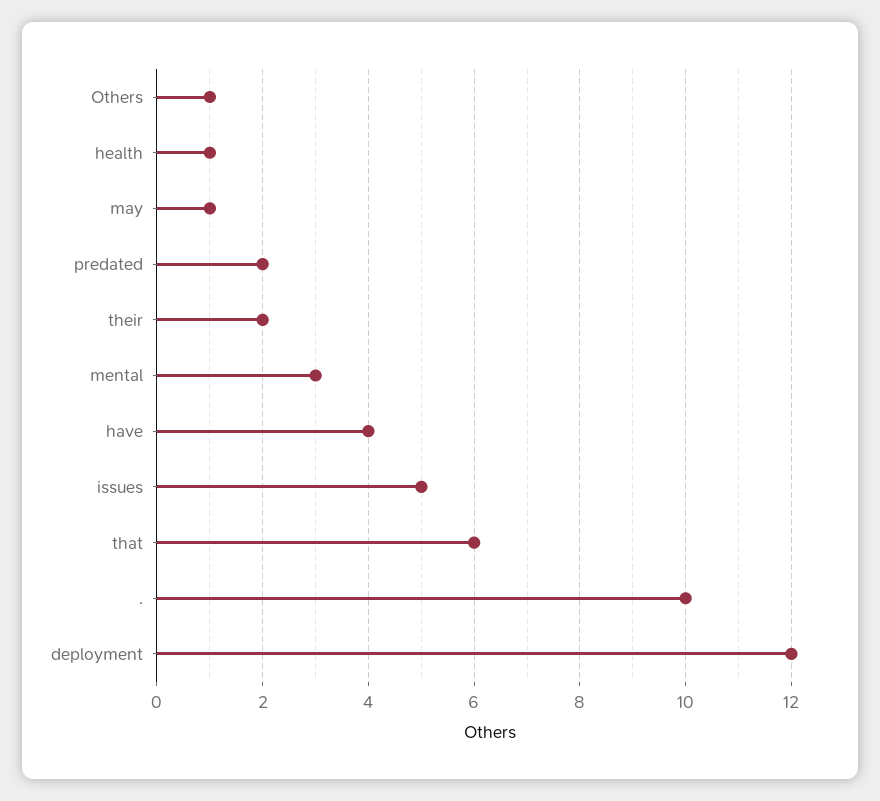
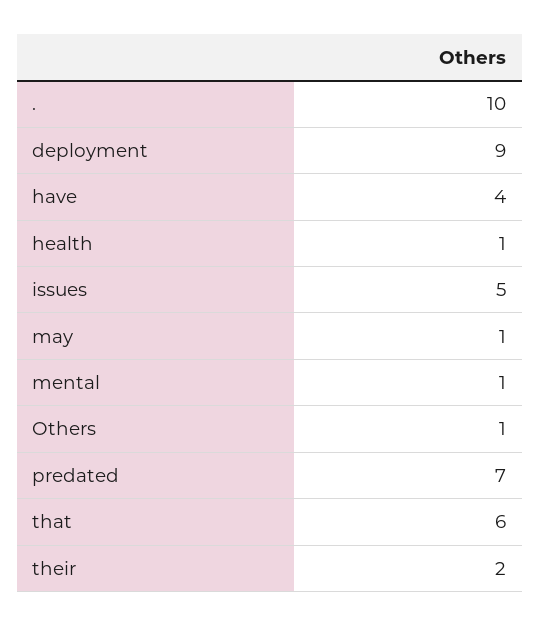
  {
    "Others": 1,
    "health": 1,
    "may": 1,
-   "predated": 2,
+   "predated": 7,
    "their": 2,
-   "mental": 3,
+   "mental": 1,
    "have": 4,
    "issues": 5,
    "that": 6,
    ".": 10,
-   "deployment": 12
+   "deployment": 9
  }

